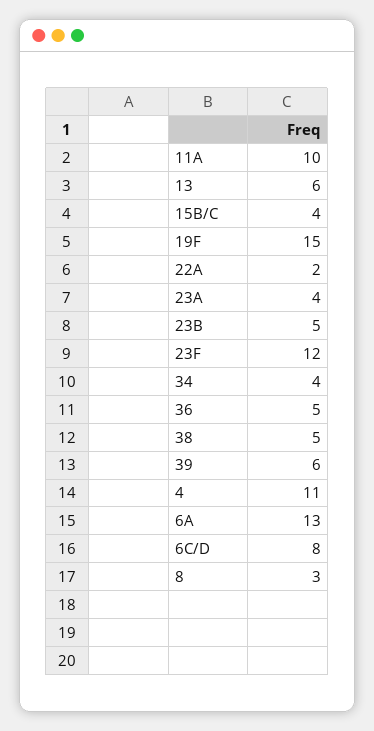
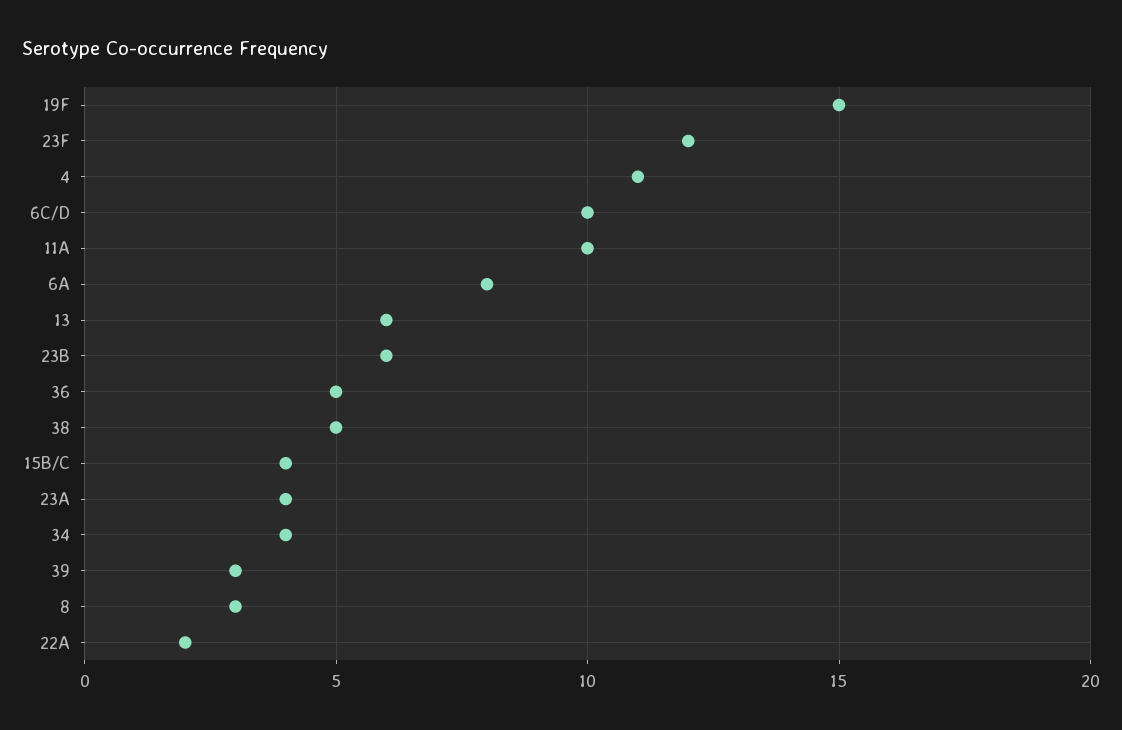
  {
    "11A": 10,
    "13": 6,
    "15B/C": 4,
    "19F": 15,
    "22A": 2,
    "23A": 4,
-   "23B": 5,
+   "23B": 6,
    "23F": 12,
    "34": 4,
    "36": 5,
    "38": 5,
-   "39": 6,
+   "39": 3,
    "4": 11,
-   "6A": 13,
+   "6A": 8,
-   "6C/D": 8,
+   "6C/D": 10,
    "8": 3
  }

